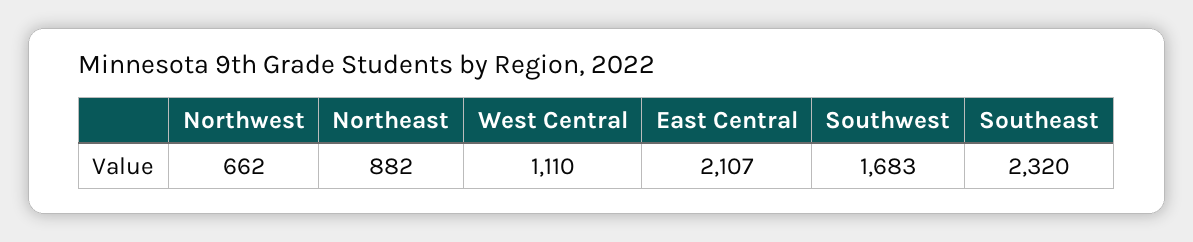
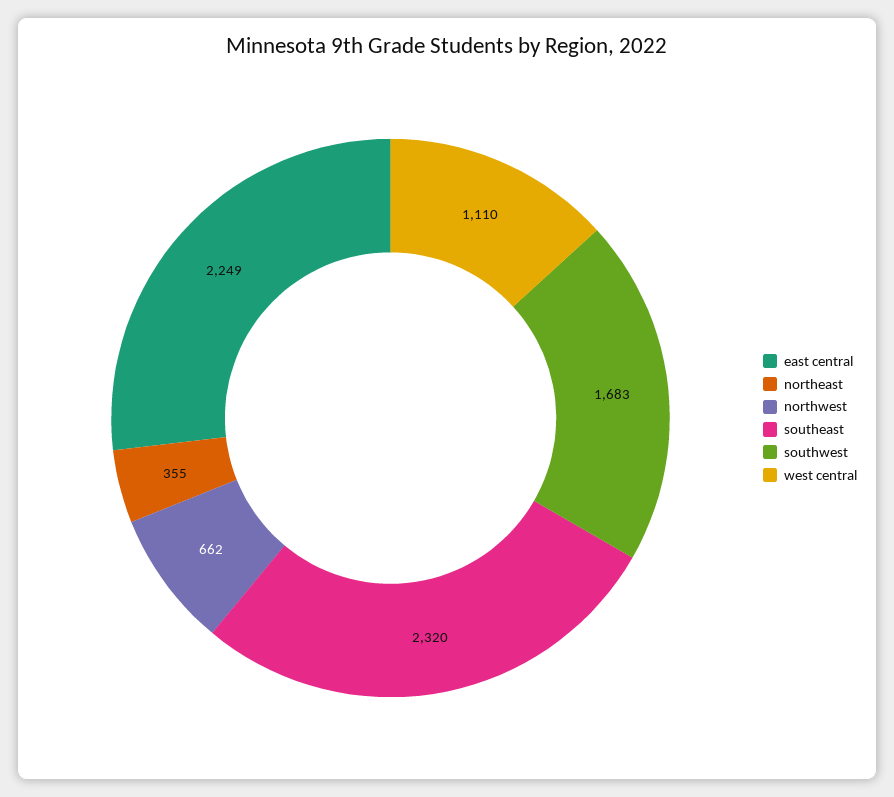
  {
    "Northwest": 662,
-   "Northeast": 882,
+   "Northeast": 355,
    "West Central": 1110,
-   "East Central": 2107,
+   "East Central": 2249,
    "Southwest": 1683,
    "Southeast": 2320
  }

